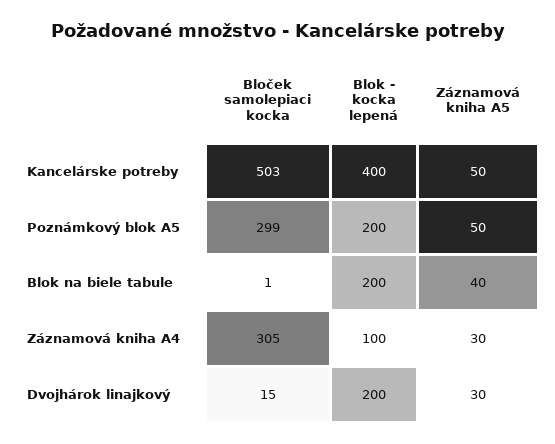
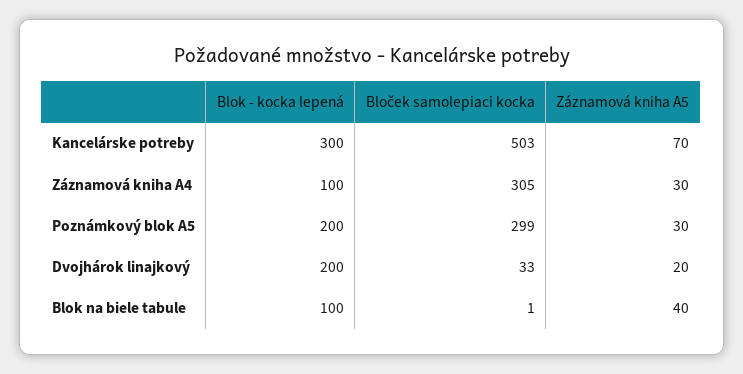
  {
    "Bloček samolepiaci kocka": {
      "Kancelárske potreby": 503,
      "Poznámkový blok A5": 299,
      "Blok na biele tabule": 1,
      "Záznamová kniha A4": 305,
-     "Dvojhárok linajkový": 15
+     "Dvojhárok linajkový": 33
    },
    "Blok - kocka lepená": {
-     "Kancelárske potreby": 400,
+     "Kancelárske potreby": 300,
      "Poznámkový blok A5": 200,
-     "Blok na biele tabule": 200,
+     "Blok na biele tabule": 100,
      "Záznamová kniha A4": 100,
      "Dvojhárok linajkový": 200
    },
    "Záznamová kniha A5": {
-     "Kancelárske potreby": 50,
+     "Kancelárske potreby": 70,
-     "Poznámkový blok A5": 50,
+     "Poznámkový blok A5": 30,
      "Blok na biele tabule": 40,
      "Záznamová kniha A4": 30,
-     "Dvojhárok linajkový": 30
+     "Dvojhárok linajkový": 20
    }
  }

